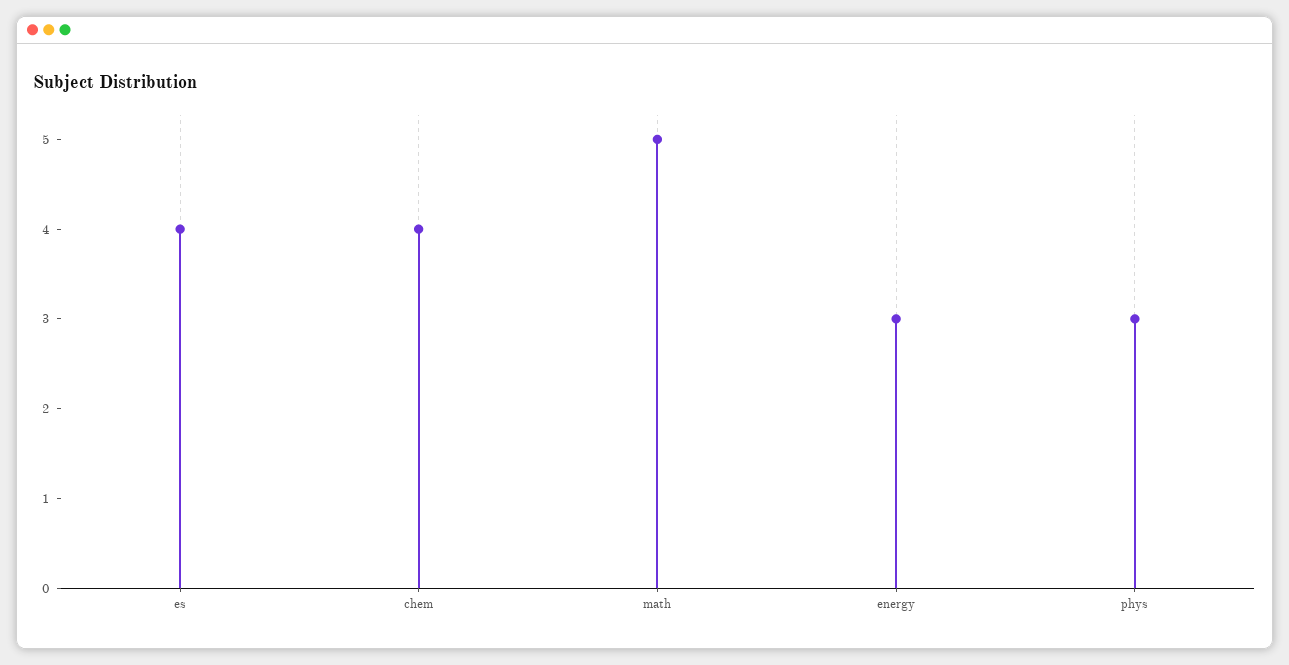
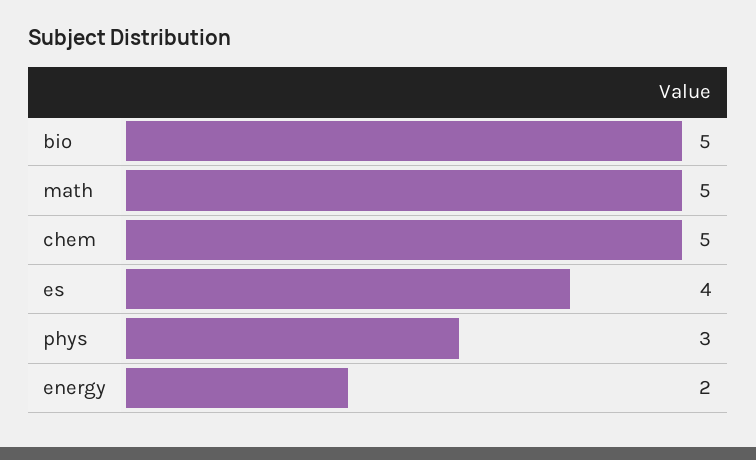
  {
    "es": 4,
-   "chem": 4,
+   "chem": 5,
    "math": 5,
-   "energy": 3,
+   "energy": 2,
-   "phys": 3
+   "phys": 3,
+   "bio": 5
  }

